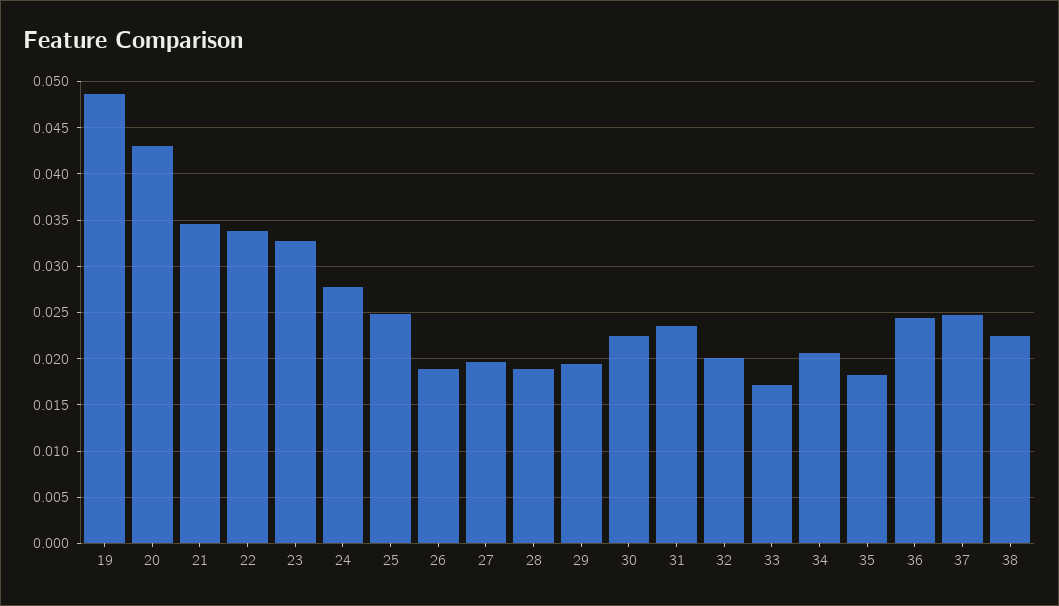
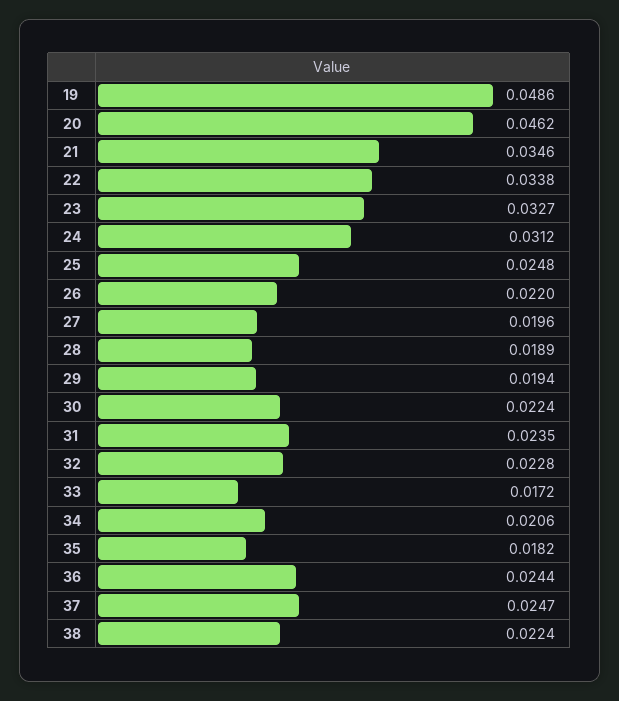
  {
    "19": 0.0486,
-   "20": 0.043,
+   "20": 0.0462,
    "21": 0.0346,
    "22": 0.0338,
    "23": 0.0327,
-   "24": 0.028,
+   "24": 0.0312,
    "25": 0.0248,
-   "26": 0.019,
+   "26": 0.022,
    "27": 0.0196,
    "28": 0.0189,
    "29": 0.0194,
    "30": 0.0224,
    "31": 0.0235,
-   "32": 0.02,
+   "32": 0.0228,
    "33": 0.0172,
    "34": 0.0206,
    "35": 0.0182,
    "36": 0.0244,
    "37": 0.0247,
    "38": 0.0224
  }

